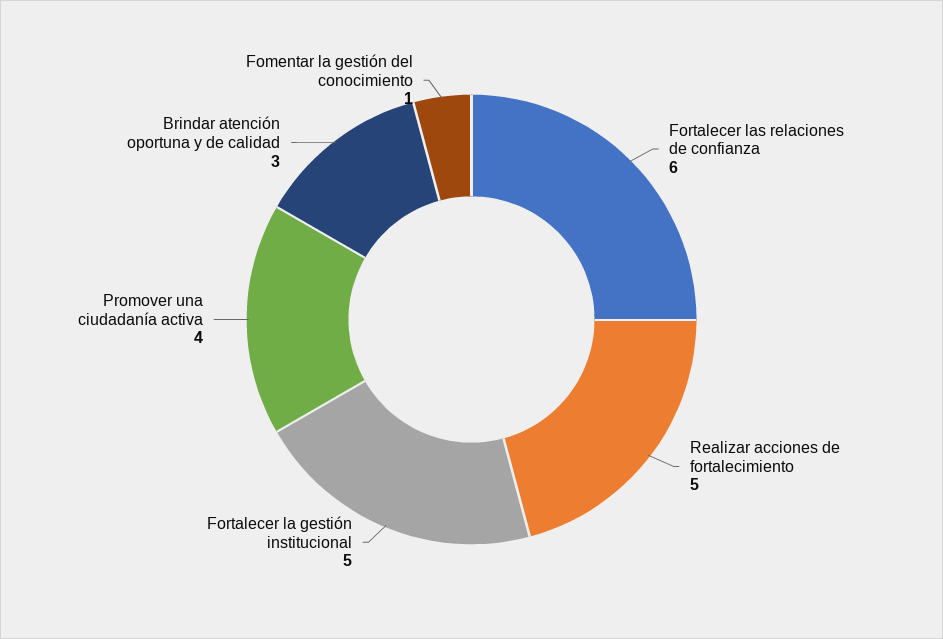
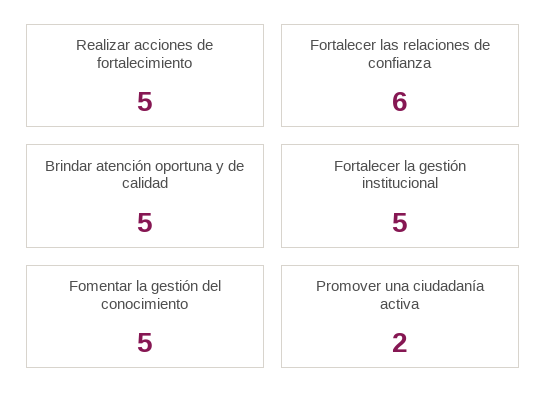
  {
    "Fortalecer las relaciones de confianza": 6,
    "Realizar acciones de fortalecimiento": 5,
    "Fortalecer la gestión institucional": 5,
-   "Promover una ciudadanía activa": 4,
+   "Promover una ciudadanía activa": 2,
-   "Brindar atención oportuna y de calidad": 3,
+   "Brindar atención oportuna y de calidad": 5,
-   "Fomentar la gestión del conocimiento": 1
+   "Fomentar la gestión del conocimiento": 5
  }

